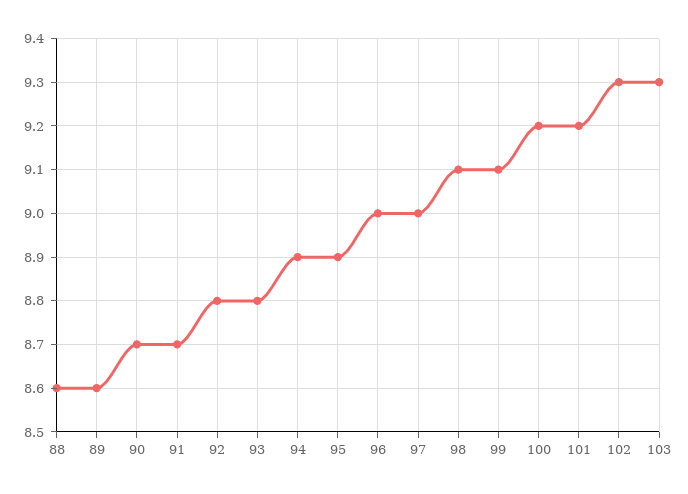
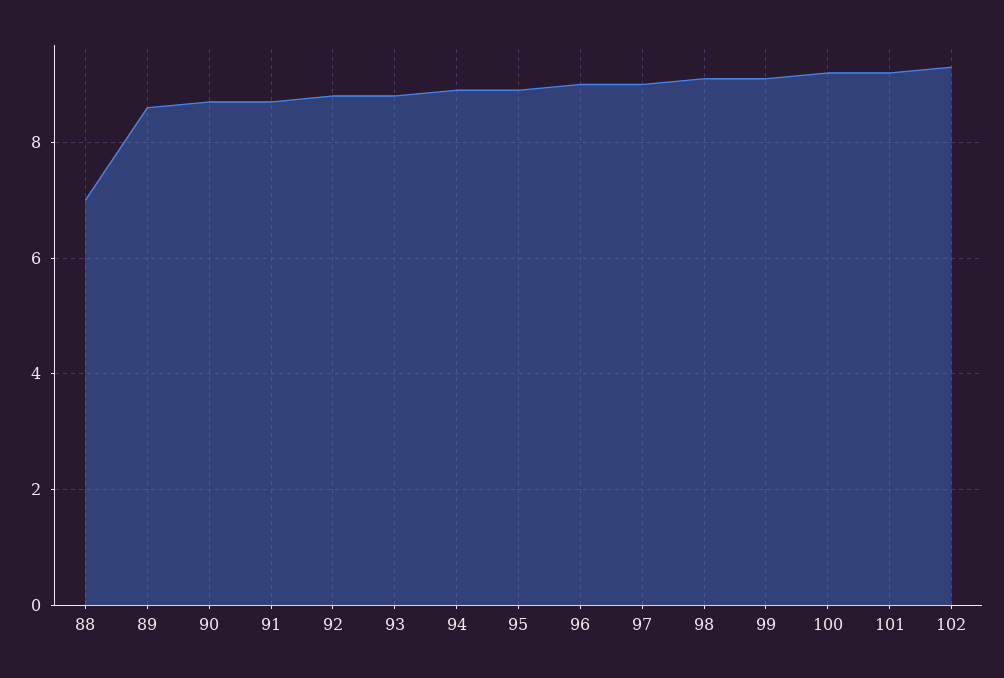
  {
-   "88": 8.6,
+   "88": 7,
    "89": 8.6,
    "90": 8.7,
    "91": 8.7,
    "92": 8.8,
    "93": 8.8,
    "94": 8.9,
    "95": 8.9,
    "96": 9,
    "97": 9,
    "98": 9.1,
    "99": 9.1,
    "100": 9.2,
    "101": 9.2,
-   "102": 9.3,
+   "102": 9.3
-   "103": 9.3
  }

